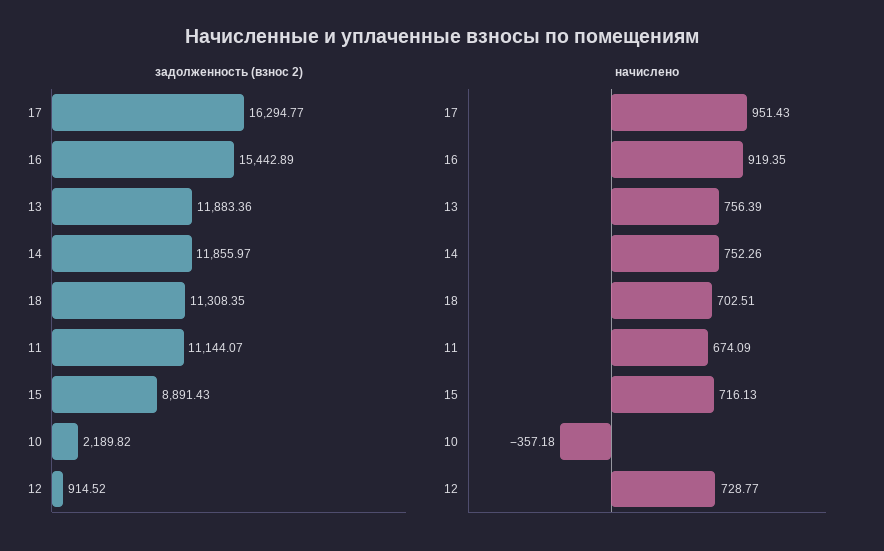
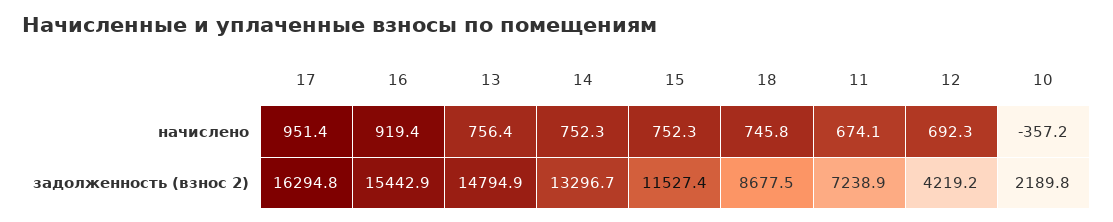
  {
    "задолженность (взнос 2)": {
      "17": 16294.77,
      "16": 15442.89,
-     "13": 11883.36,
+     "13": 14794.9,
-     "14": 11855.97,
+     "14": 13296.7,
-     "18": 11308.35,
+     "18": 8677.5,
-     "11": 11144.07,
+     "11": 7238.9,
-     "15": 8891.43,
+     "15": 11527.4,
      "10": 2189.82,
-     "12": 914.52
+     "12": 4219.2
    },
    "начислено": {
      "17": 951.43,
      "16": 919.35,
      "13": 756.39,
      "14": 752.26,
-     "18": 702.51,
+     "18": 745.8,
      "11": 674.09,
-     "15": 716.13,
+     "15": 752.3,
      "10": -357.18,
-     "12": 728.77
+     "12": 692.3
    }
  }

